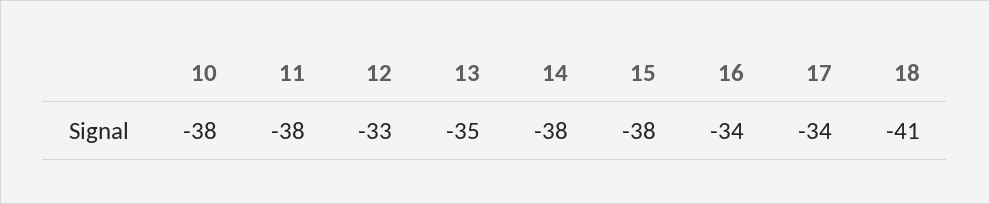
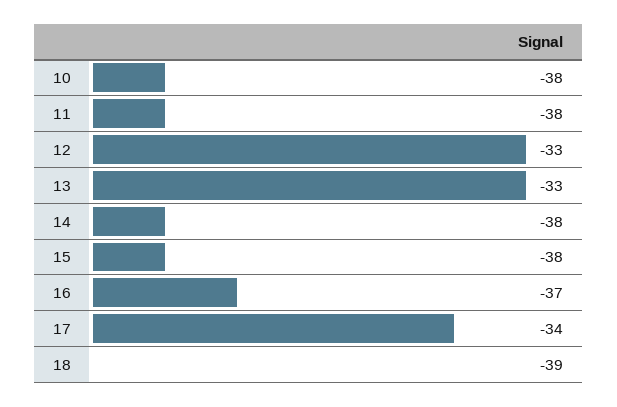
  {
    "10": -38,
    "11": -38,
    "12": -33,
-   "13": -35,
+   "13": -33,
    "14": -38,
    "15": -38,
-   "16": -34,
+   "16": -37,
    "17": -34,
-   "18": -41
+   "18": -39
  }

